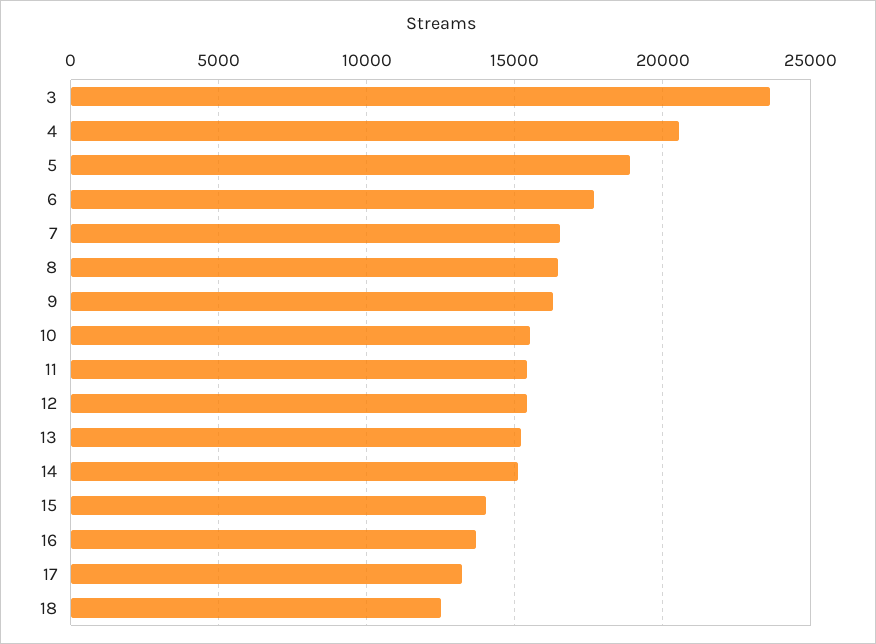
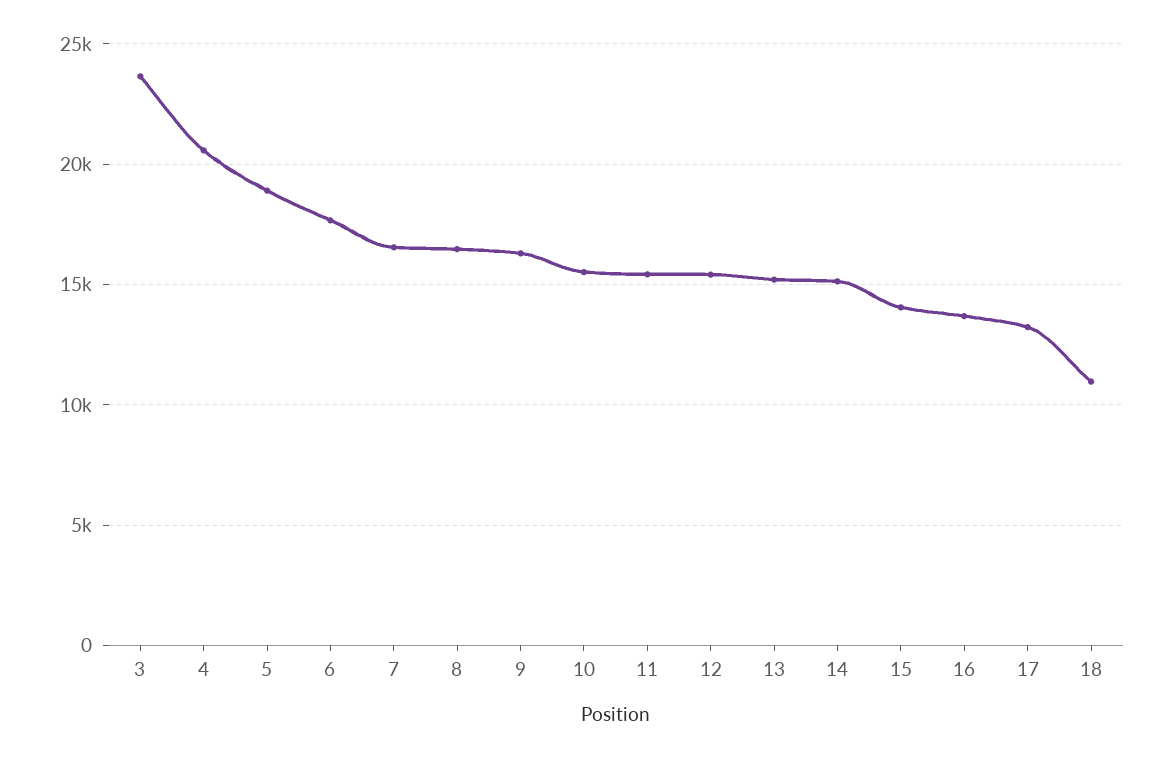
  {
    "3": 23500,
    "4": 20500,
    "5": 19000,
    "6": 17500,
    "7": 16500,
    "8": 16500,
    "9": 16500,
    "10": 15500,
    "11": 15500,
    "12": 15500,
    "13": 15000,
    "14": 15000,
    "15": 14000,
    "16": 13500,
    "17": 13000,
-   "18": 12500
+   "18": 11000
  }

